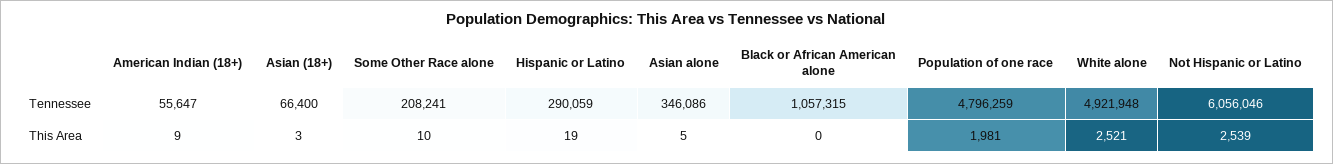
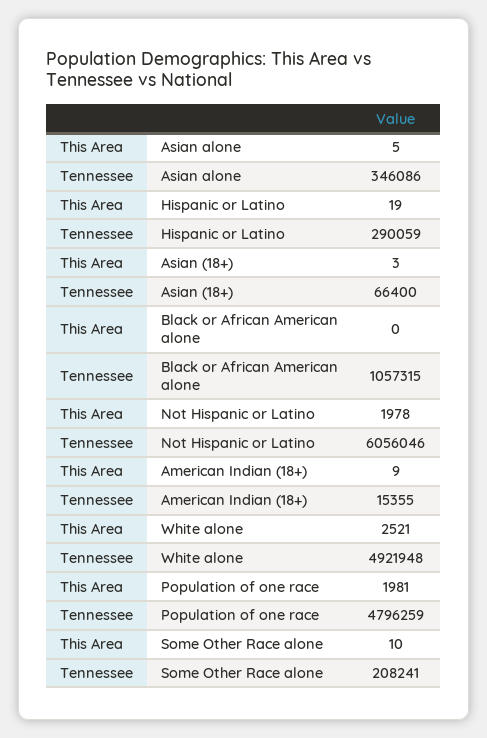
  {
    "American Indian (18+)": {
-     "Tennessee": 55647,
+     "Tennessee": 15355,
      "This Area": 9
    },
    "Asian (18+)": {
      "Tennessee": 66400,
      "This Area": 3
    },
    "Some Other Race alone": {
      "Tennessee": 208241,
      "This Area": 10
    },
    "Hispanic or Latino": {
      "Tennessee": 290059,
      "This Area": 19
    },
    "Asian alone": {
      "Tennessee": 346086,
      "This Area": 5
    },
    "Black or African American alone": {
      "Tennessee": 1057315,
      "This Area": 0
    },
    "Population of one race": {
      "Tennessee": 4796259,
      "This Area": 1981
    },
    "White alone": {
      "Tennessee": 4921948,
      "This Area": 2521
    },
    "Not Hispanic or Latino": {
      "Tennessee": 6056046,
-     "This Area": 2539
+     "This Area": 1978
    }
  }

